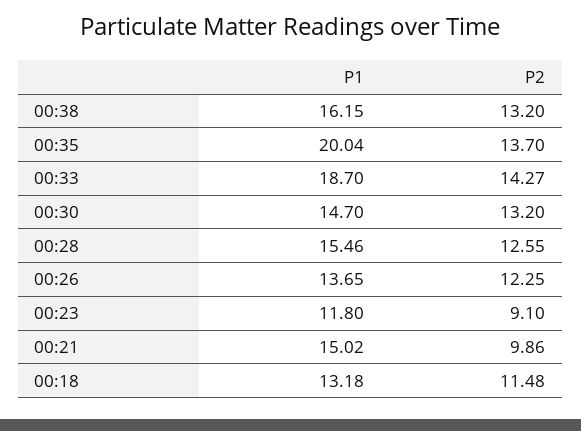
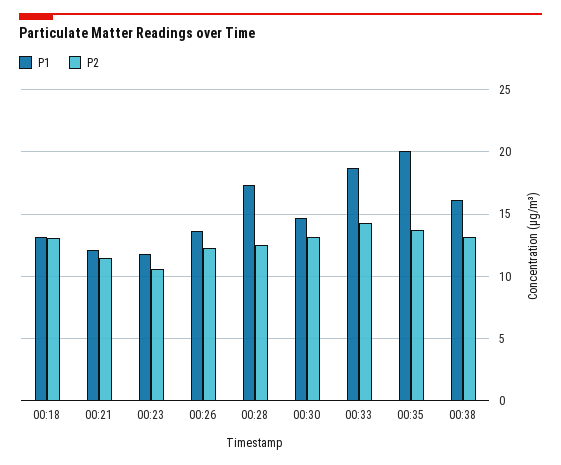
  {
    "P1": {
      "00:38": 16.15,
      "00:35": 20.04,
      "00:33": 18.7,
      "00:30": 14.7,
-     "00:28": 15.46,
+     "00:28": 17.5,
      "00:26": 13.65,
      "00:23": 11.8,
-     "00:21": 15.02,
+     "00:21": 12,
      "00:18": 13.18
    },
    "P2": {
      "00:38": 13.2,
      "00:35": 13.7,
      "00:33": 14.27,
      "00:30": 13.2,
      "00:28": 12.55,
      "00:26": 12.25,
-     "00:23": 9.1,
+     "00:23": 10.5,
-     "00:21": 9.86,
+     "00:21": 11.5,
-     "00:18": 11.48
+     "00:18": 13
    }
  }

